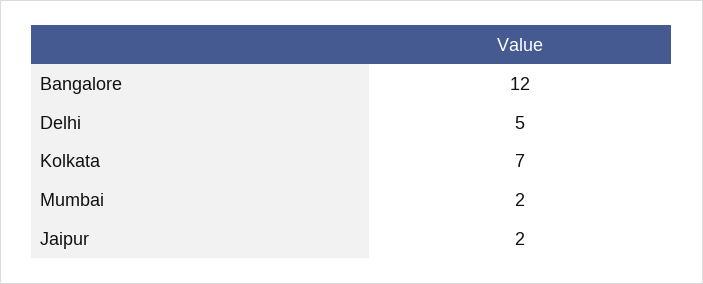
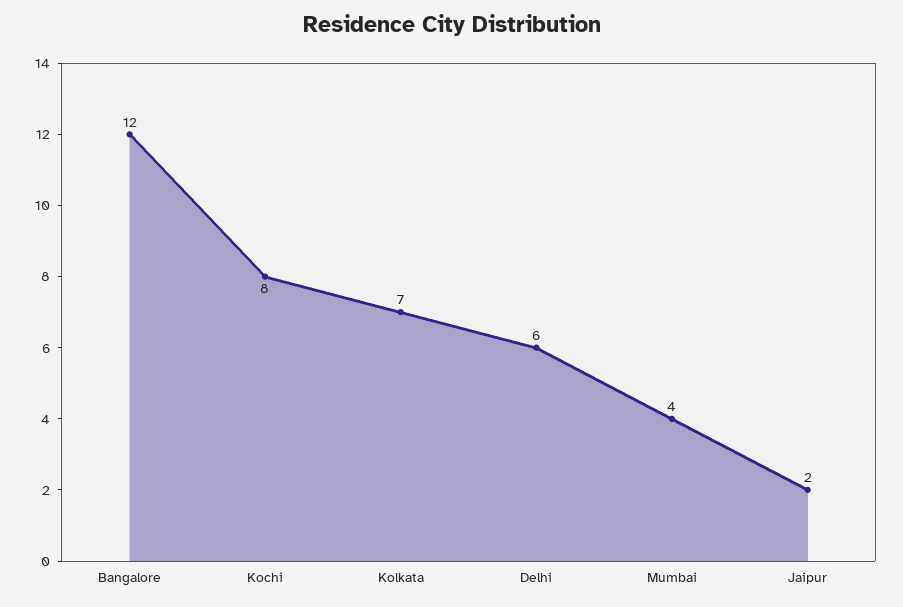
  {
    "Bangalore": 12,
-   "Delhi": 5,
+   "Delhi": 6,
    "Kolkata": 7,
-   "Mumbai": 2,
+   "Mumbai": 4,
-   "Jaipur": 2
+   "Jaipur": 2,
+   "Kochi": 8
  }

